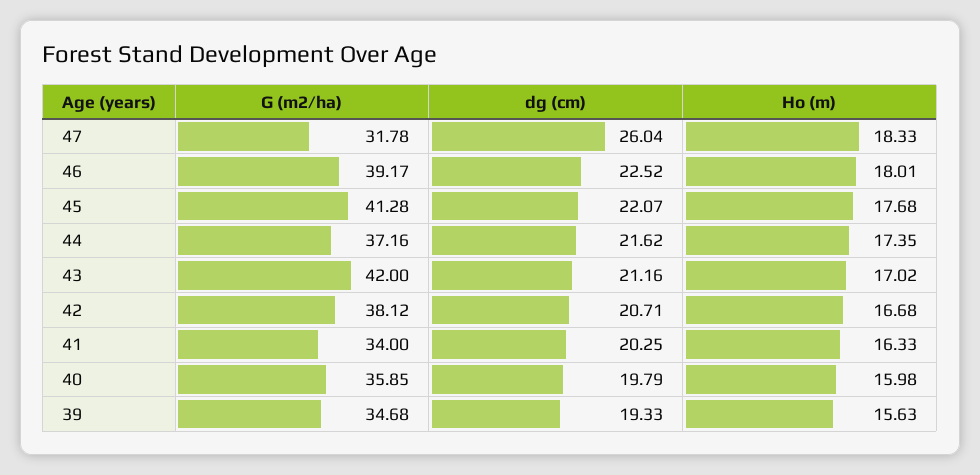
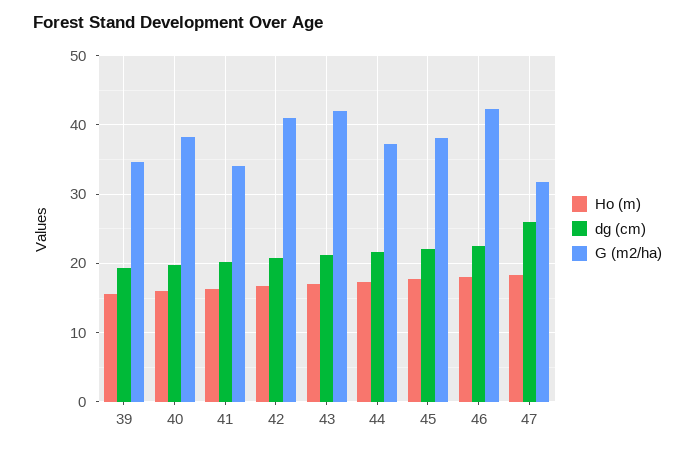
  {
    "G (m2/ha)": {
      "47": 31.78,
-     "46": 39.17,
+     "46": 42,
-     "45": 41.28,
+     "45": 38,
      "44": 37.16,
      "43": 42,
-     "42": 38.12,
+     "42": 41,
      "41": 34,
-     "40": 35.85,
+     "40": 38,
      "39": 34.68
    },
    "dg (cm)": {
      "47": 26.04,
      "46": 22.52,
      "45": 22.07,
      "44": 21.62,
      "43": 21.16,
      "42": 20.71,
      "41": 20.25,
      "40": 19.79,
      "39": 19.33
    },
    "Ho (m)": {
      "47": 18.33,
      "46": 18.01,
      "45": 17.68,
      "44": 17.35,
      "43": 17.02,
      "42": 16.68,
      "41": 16.33,
      "40": 15.98,
      "39": 15.63
    }
  }

